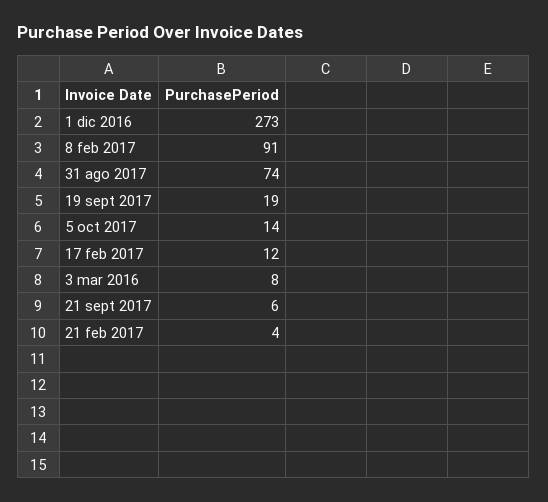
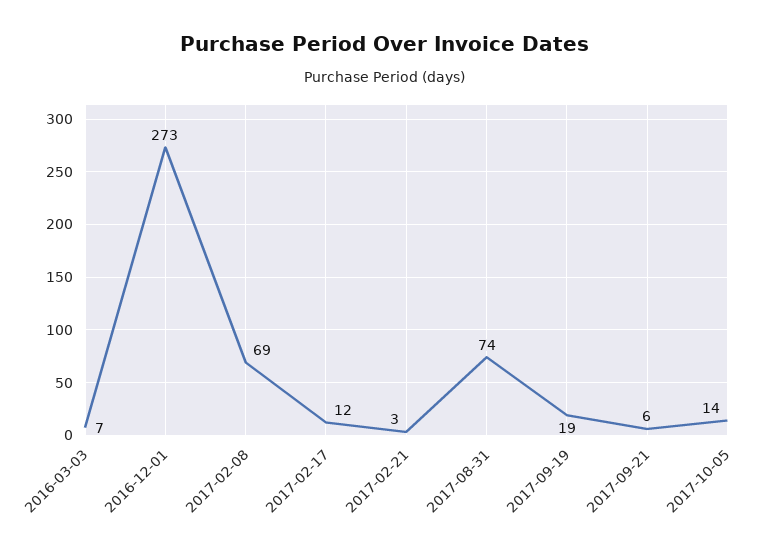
  {
    "1 dic 2016": 273,
-   "8 feb 2017": 91,
+   "8 feb 2017": 69,
    "31 ago 2017": 74,
    "19 sept 2017": 19,
    "5 oct 2017": 14,
    "17 feb 2017": 12,
-   "3 mar 2016": 8,
+   "3 mar 2016": 7,
    "21 sept 2017": 6,
-   "21 feb 2017": 4
+   "21 feb 2017": 3
  }

